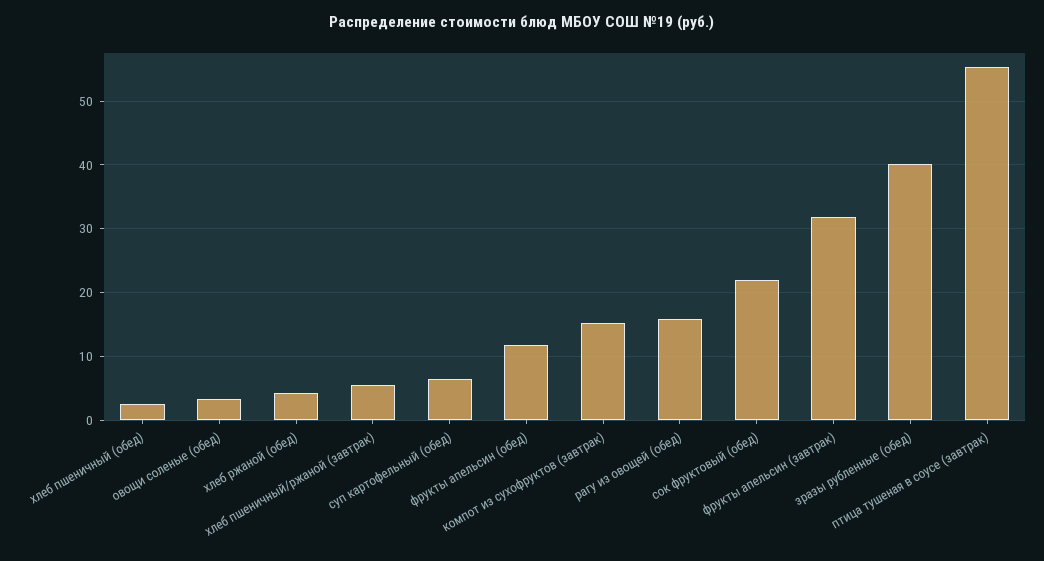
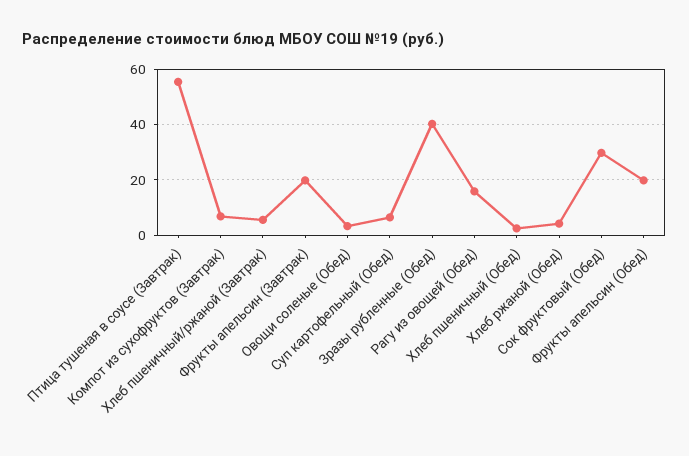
  {
    "хлеб пшеничный (обед)": 3,
    "овощи соленые (обед)": 3,
    "хлеб ржаной (обед)": 4,
    "хлеб пшеничный/ржаной (завтрак)": 6,
    "суп картофельный (обед)": 6,
-   "фрукты апельсин (обед)": 12,
+   "фрукты апельсин (обед)": 20,
-   "компот из сухофруктов (завтрак)": 15,
+   "компот из сухофруктов (завтрак)": 7.5,
    "рагу из овощей (обед)": 16,
-   "сок фруктовый (обед)": 22,
+   "сок фруктовый (обед)": 30,
-   "фрукты апельсин (завтрак)": 32,
+   "фрукты апельсин (завтрак)": 20,
    "зразы рубленные (обед)": 40,
    "птица тушеная в соусе (завтрак)": 55
  }

